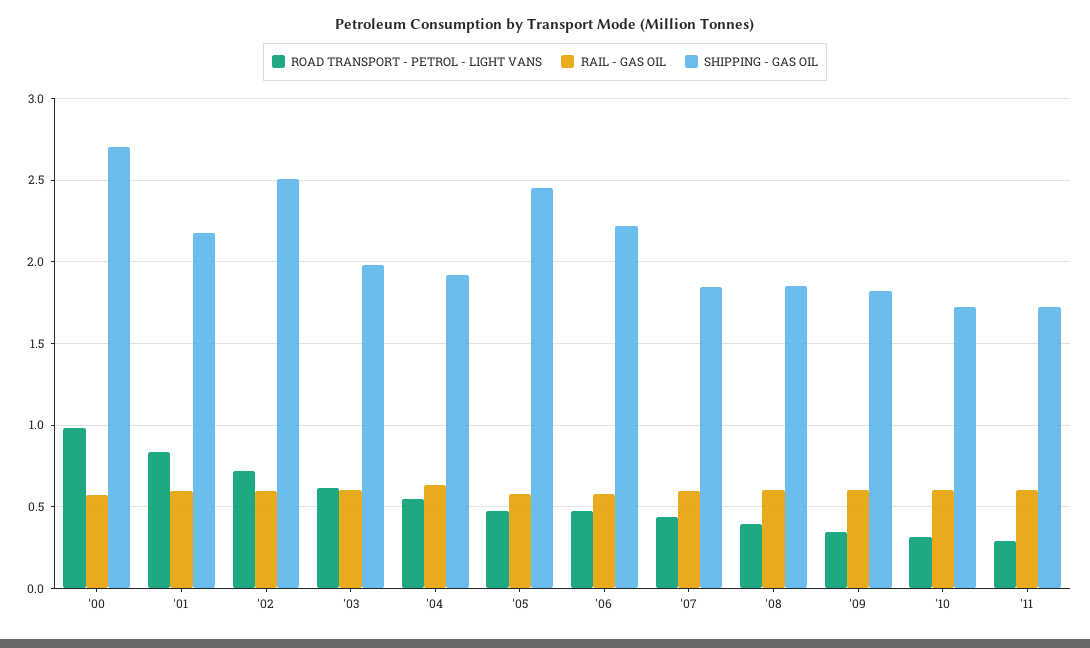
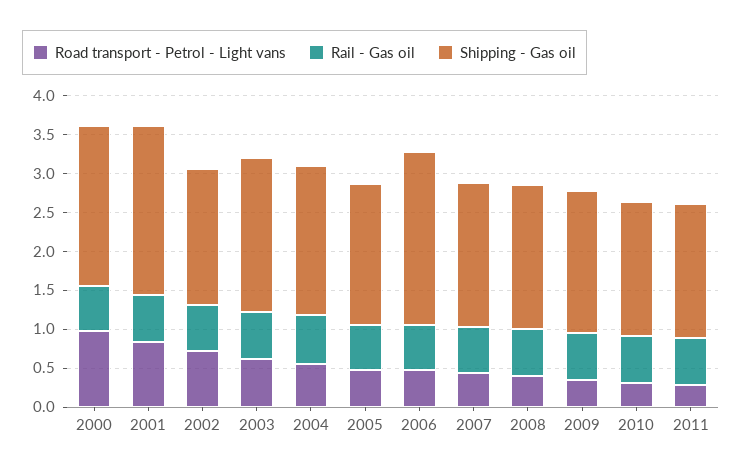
  {
    "ROAD TRANSPORT - PETROL - LIGHT VANS": {
      "'00": 1,
      "'01": 0.85,
      "'02": 0.7,
      "'03": 0.6,
      "'04": 0.55,
      "'05": 0.5,
      "'06": 0.45,
      "'07": 0.45,
      "'08": 0.4,
      "'09": 0.35,
      "'10": 0.3,
      "'11": 0.3
    },
    "RAIL - GAS OIL": {
      "'00": 0.55,
      "'01": 0.6,
      "'02": 0.6,
      "'03": 0.6,
      "'04": 0.65,
      "'05": 0.6,
      "'06": 0.6,
      "'07": 0.6,
      "'08": 0.6,
      "'09": 0.6,
      "'10": 0.6,
      "'11": 0.6
    },
    "SHIPPING - GAS OIL": {
-     "'00": 2.7,
+     "'00": 2,
      "'01": 2.2,
-     "'02": 2.5,
+     "'02": 1.75,
      "'03": 2,
      "'04": 1.9,
-     "'05": 2.45,
+     "'05": 1.75,
      "'06": 2.2,
      "'07": 1.85,
      "'08": 1.85,
      "'09": 1.8,
      "'10": 1.7,
      "'11": 1.7
    }
  }

